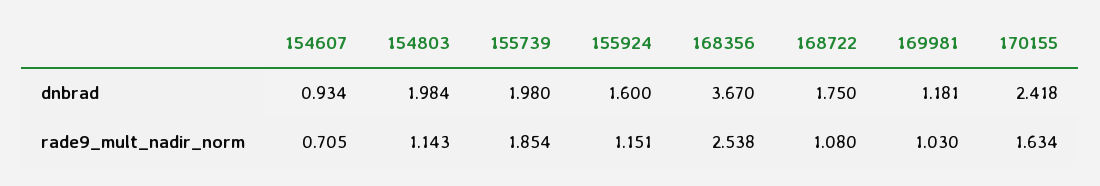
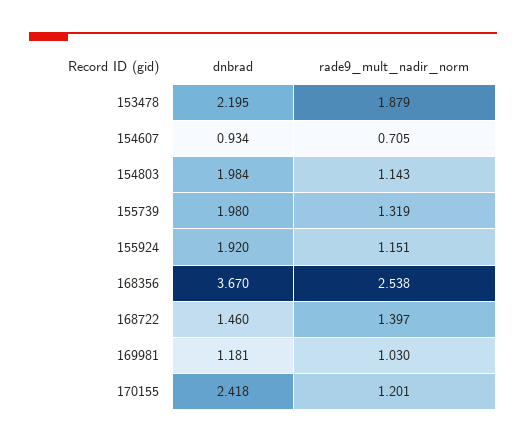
  {
    "154607": {
      "dnbrad": 0.934,
      "rade9_mult_nadir_norm": 0.705
    },
    "154803": {
      "dnbrad": 1.984,
      "rade9_mult_nadir_norm": 1.143
    },
    "155739": {
      "dnbrad": 1.98,
-     "rade9_mult_nadir_norm": 1.854
+     "rade9_mult_nadir_norm": 1.319
    },
    "155924": {
-     "dnbrad": 1.6,
+     "dnbrad": 1.92,
      "rade9_mult_nadir_norm": 1.151
    },
    "168356": {
      "dnbrad": 3.67,
      "rade9_mult_nadir_norm": 2.538
    },
    "168722": {
-     "dnbrad": 1.75,
+     "dnbrad": 1.46,
-     "rade9_mult_nadir_norm": 1.08
+     "rade9_mult_nadir_norm": 1.397
    },
    "169981": {
      "dnbrad": 1.181,
      "rade9_mult_nadir_norm": 1.03
    },
    "170155": {
      "dnbrad": 2.418,
-     "rade9_mult_nadir_norm": 1.634
+     "rade9_mult_nadir_norm": 1.201
-   }
+   },
+   "153478": {
+     "dnbrad": 2.195,
+     "rade9_mult_nadir_norm": 1.879
+   }
  }

